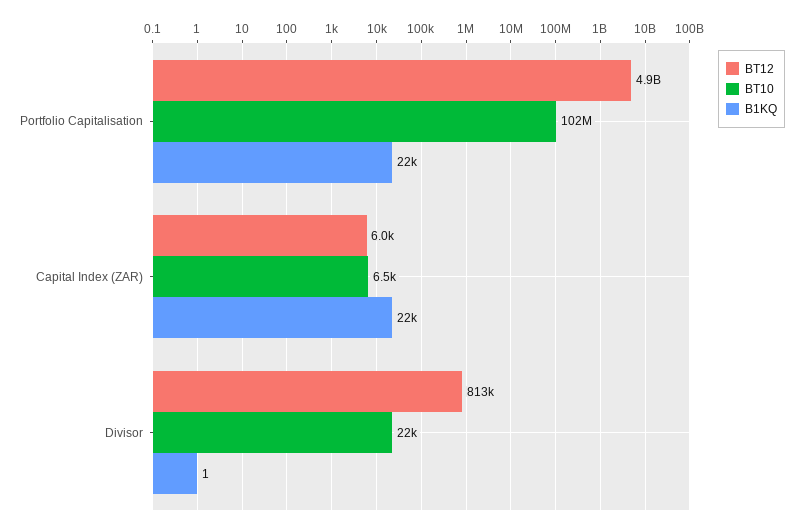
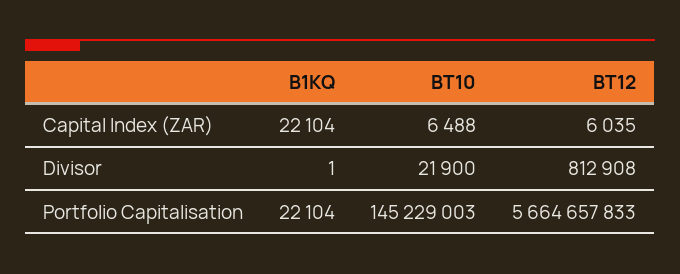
  {
    "BT12": {
-     "Portfolio Capitalisation": 4900000000,
+     "Portfolio Capitalisation": 5664657833,
      "Capital Index (ZAR)": 6035,
      "Divisor": 812908
    },
    "BT10": {
-     "Portfolio Capitalisation": 102000000,
+     "Portfolio Capitalisation": 145229003,
      "Capital Index (ZAR)": 6488,
      "Divisor": 21900
    },
    "B1KQ": {
      "Portfolio Capitalisation": 22104,
      "Capital Index (ZAR)": 22104,
      "Divisor": 1
    }
  }

